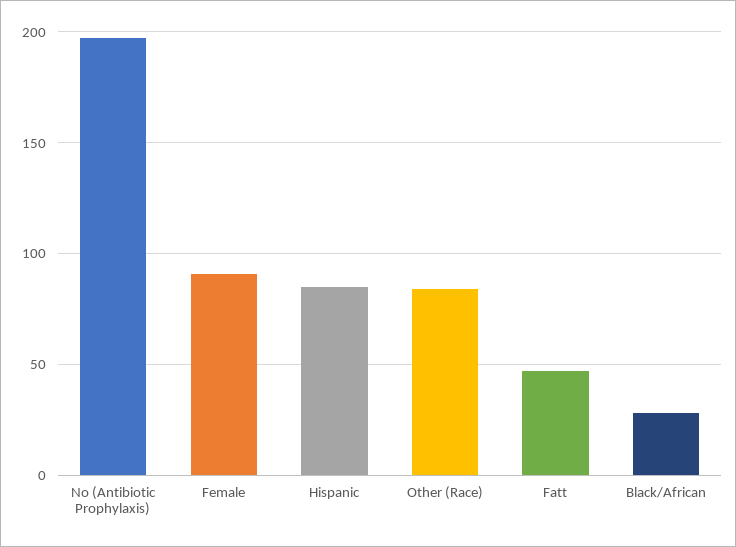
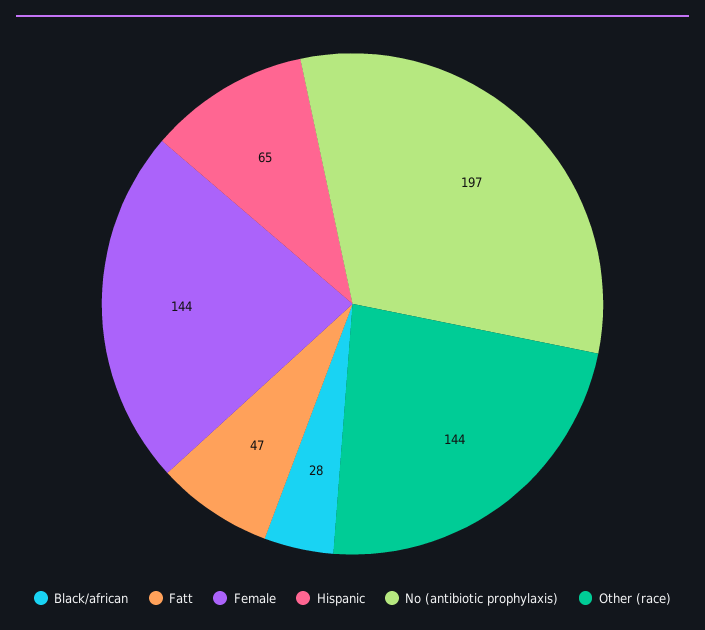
  {
    "No (Antibiotic Prophylaxis)": 197,
-   "Female": 90,
+   "Female": 144,
-   "Hispanic": 85,
+   "Hispanic": 65,
-   "Other (Race)": 85,
+   "Other (Race)": 144,
    "Fatt": 47,
    "Black/African": 28
  }

